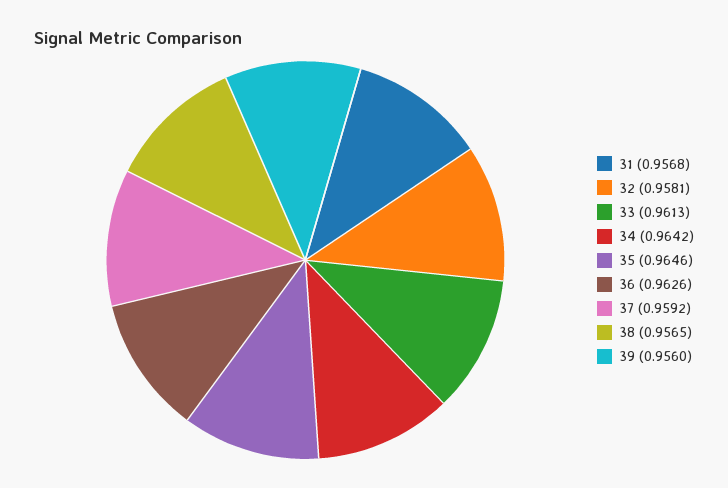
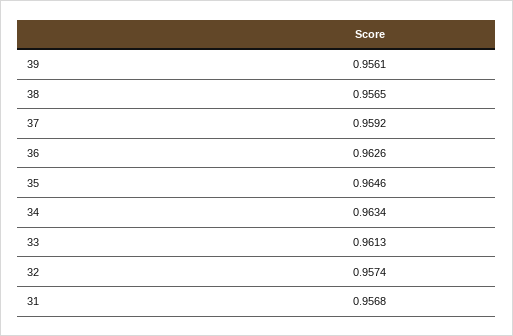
  {
    "31": 0.9568,
-   "32": 0.9581,
+   "32": 0.9574,
    "33": 0.9613,
-   "34": 0.9642,
+   "34": 0.9634,
    "35": 0.9646,
    "36": 0.9626,
    "37": 0.9592,
    "38": 0.9565,
-   "39": 0.956
+   "39": 0.9561
  }

